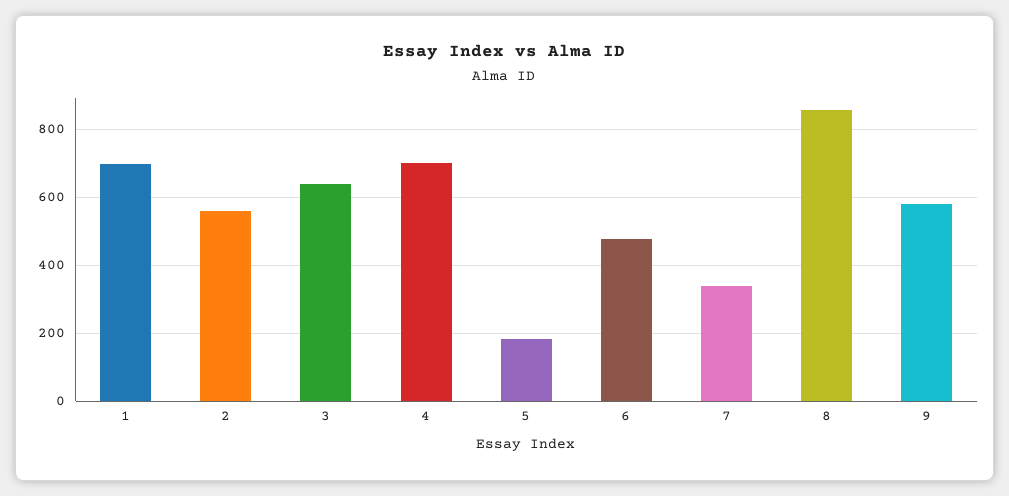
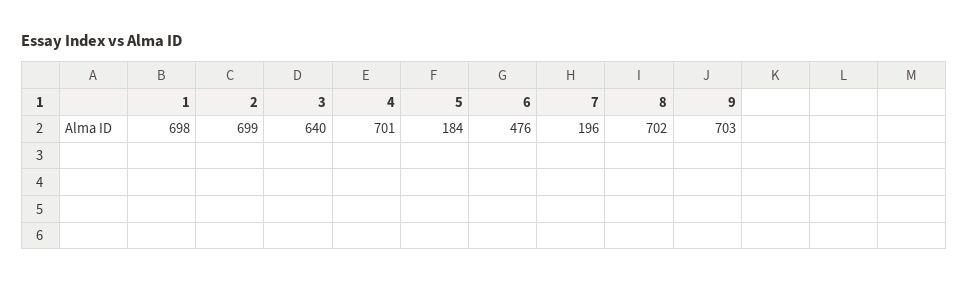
  {
    "1": 698,
-   "2": 560,
+   "2": 699,
    "3": 640,
    "4": 701,
    "5": 184,
    "6": 476,
-   "7": 340,
+   "7": 196,
-   "8": 860,
+   "8": 702,
-   "9": 580
+   "9": 703
  }

